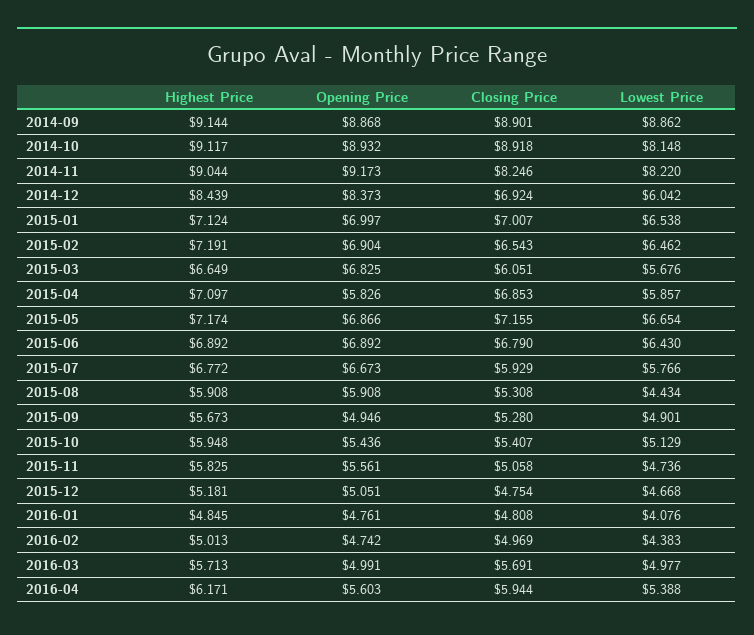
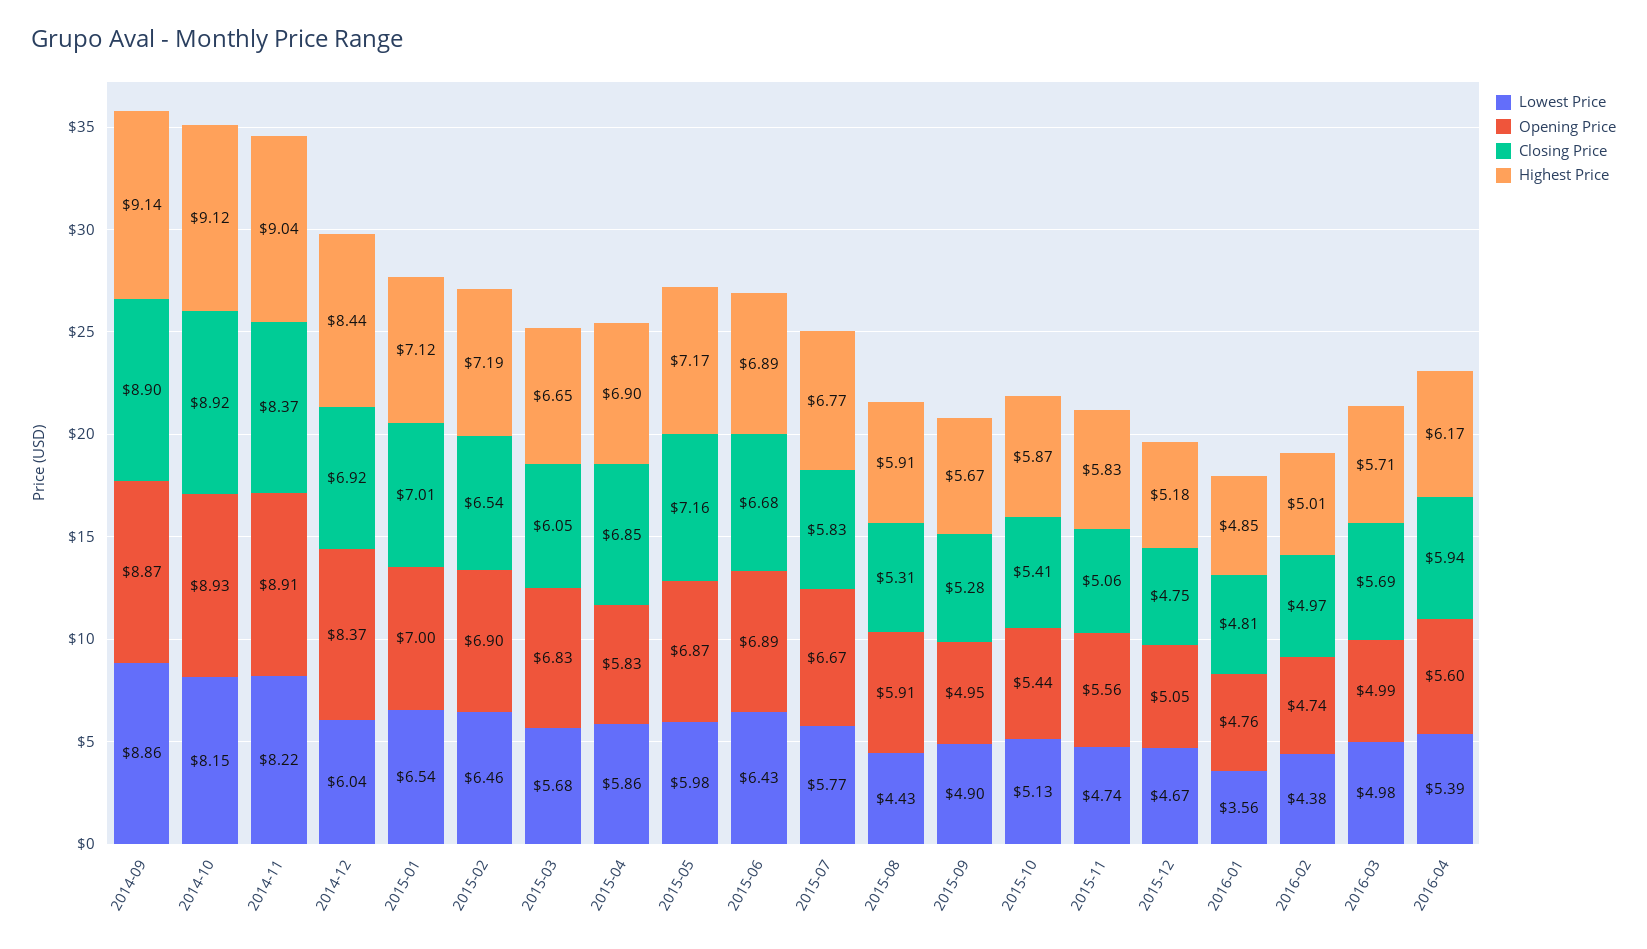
  {
    "Highest Price": {
      "2014-09": 9.144,
      "2014-10": 9.117,
      "2014-11": 9.044,
      "2014-12": 8.439,
      "2015-01": 7.124,
      "2015-02": 7.191,
      "2015-03": 6.649,
-     "2015-04": 7.097,
+     "2015-04": 6.9,
      "2015-05": 7.174,
      "2015-06": 6.892,
      "2015-07": 6.772,
      "2015-08": 5.908,
      "2015-09": 5.673,
-     "2015-10": 5.948,
+     "2015-10": 5.87,
      "2015-11": 5.825,
      "2015-12": 5.181,
      "2016-01": 4.845,
      "2016-02": 5.013,
      "2016-03": 5.713,
      "2016-04": 6.171
    },
    "Opening Price": {
      "2014-09": 8.868,
      "2014-10": 8.932,
-     "2014-11": 9.173,
+     "2014-11": 8.91,
      "2014-12": 8.373,
      "2015-01": 6.997,
      "2015-02": 6.904,
      "2015-03": 6.825,
      "2015-04": 5.826,
      "2015-05": 6.866,
      "2015-06": 6.892,
      "2015-07": 6.673,
      "2015-08": 5.908,
      "2015-09": 4.946,
      "2015-10": 5.436,
      "2015-11": 5.561,
      "2015-12": 5.051,
      "2016-01": 4.761,
      "2016-02": 4.742,
      "2016-03": 4.991,
      "2016-04": 5.603
    },
    "Closing Price": {
      "2014-09": 8.901,
      "2014-10": 8.918,
-     "2014-11": 8.246,
+     "2014-11": 8.37,
      "2014-12": 6.924,
      "2015-01": 7.007,
      "2015-02": 6.543,
      "2015-03": 6.051,
      "2015-04": 6.853,
      "2015-05": 7.155,
-     "2015-06": 6.79,
+     "2015-06": 6.68,
-     "2015-07": 5.929,
+     "2015-07": 5.83,
      "2015-08": 5.308,
      "2015-09": 5.28,
      "2015-10": 5.407,
      "2015-11": 5.058,
      "2015-12": 4.754,
      "2016-01": 4.808,
      "2016-02": 4.969,
      "2016-03": 5.691,
      "2016-04": 5.944
    },
    "Lowest Price": {
      "2014-09": 8.862,
      "2014-10": 8.148,
      "2014-11": 8.22,
      "2014-12": 6.042,
      "2015-01": 6.538,
      "2015-02": 6.462,
      "2015-03": 5.676,
      "2015-04": 5.857,
-     "2015-05": 6.654,
+     "2015-05": 5.98,
      "2015-06": 6.43,
      "2015-07": 5.766,
      "2015-08": 4.434,
      "2015-09": 4.901,
      "2015-10": 5.129,
      "2015-11": 4.736,
      "2015-12": 4.668,
-     "2016-01": 4.076,
+     "2016-01": 3.56,
      "2016-02": 4.383,
      "2016-03": 4.977,
      "2016-04": 5.388
    }
  }

